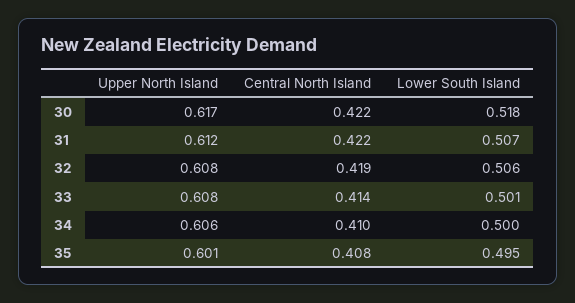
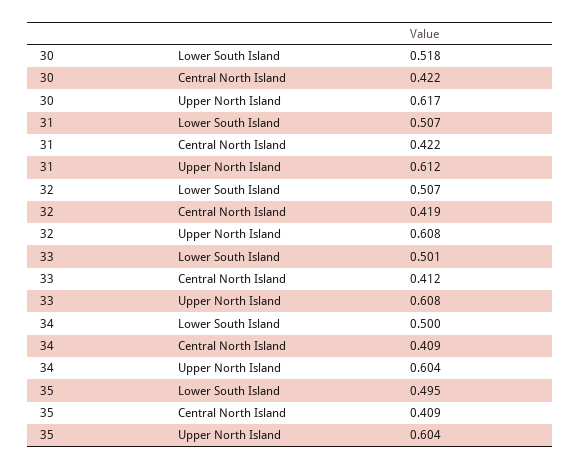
  {
    "Upper North Island": {
      "30": 0.617,
      "31": 0.612,
      "32": 0.608,
      "33": 0.608,
-     "34": 0.606,
+     "34": 0.604,
-     "35": 0.601
+     "35": 0.604
    },
    "Central North Island": {
      "30": 0.422,
      "31": 0.422,
      "32": 0.419,
-     "33": 0.414,
+     "33": 0.412,
-     "34": 0.41,
+     "34": 0.409,
-     "35": 0.408
+     "35": 0.409
    },
    "Lower South Island": {
      "30": 0.518,
      "31": 0.507,
-     "32": 0.506,
+     "32": 0.507,
      "33": 0.501,
      "34": 0.5,
      "35": 0.495
    }
  }

